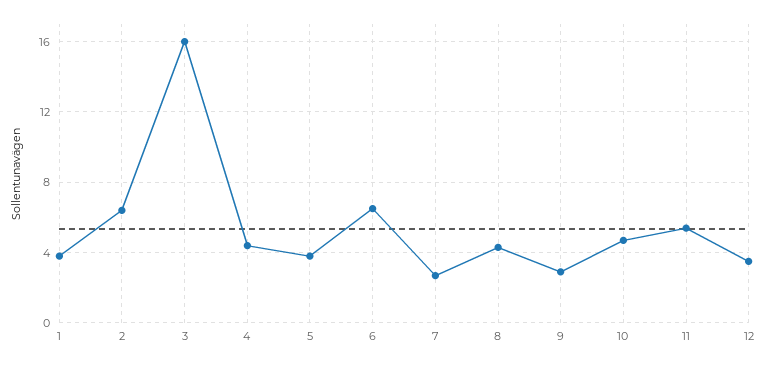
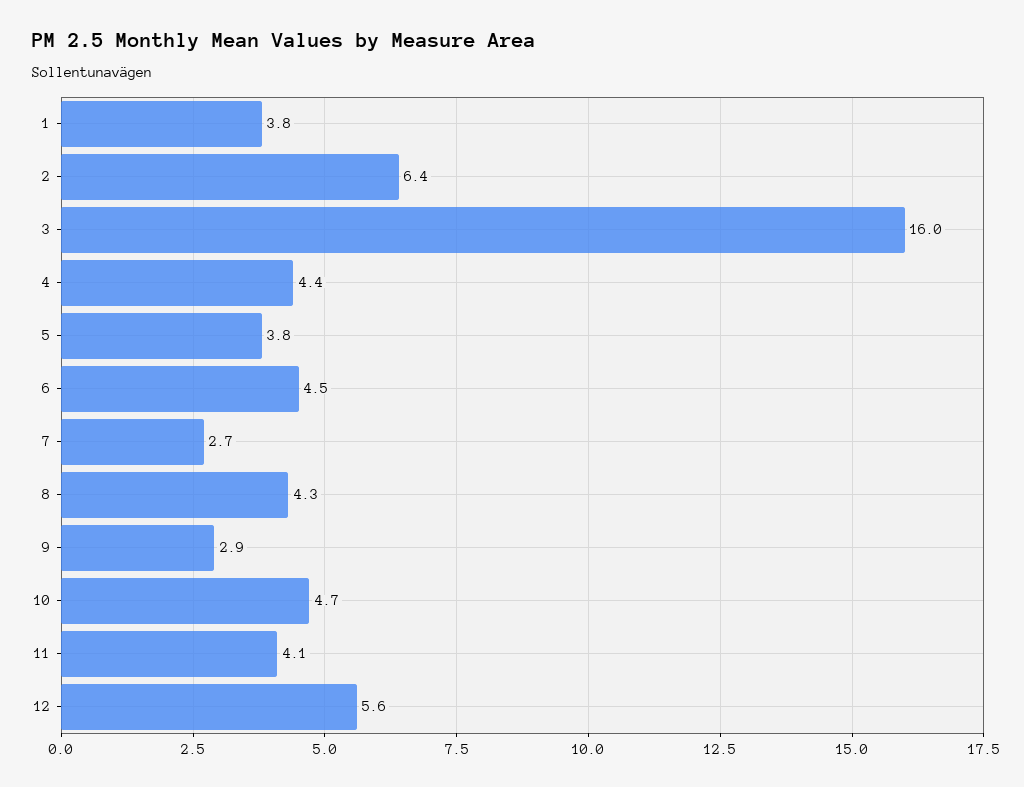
  {
    "1": 3.8,
    "2": 6.4,
    "3": 16,
    "4": 4.4,
    "5": 3.8,
-   "6": 6.5,
+   "6": 4.5,
    "7": 2.7,
    "8": 4.3,
    "9": 2.9,
    "10": 4.7,
-   "11": 5.5,
+   "11": 4.1,
-   "12": 3.5
+   "12": 5.6
  }

